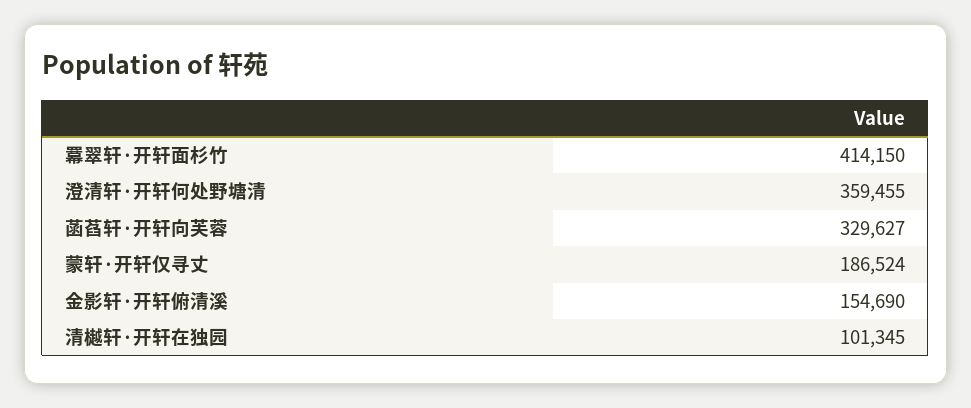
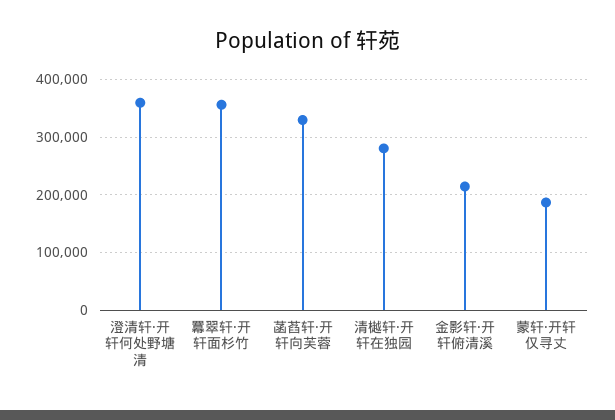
  {
-   "羃翠轩·开轩面杉竹": 414150,
+   "羃翠轩·开轩面杉竹": 360000,
    "澄清轩·开轩何处野塘清": 359455,
    "菡萏轩·开轩向芙蓉": 329627,
    "蒙轩·开轩仅寻丈": 186524,
-   "金影轩·开轩俯清溪": 154690,
+   "金影轩·开轩俯清溪": 220000,
-   "清樾轩·开轩在独园": 101345
+   "清樾轩·开轩在独园": 280000
  }

